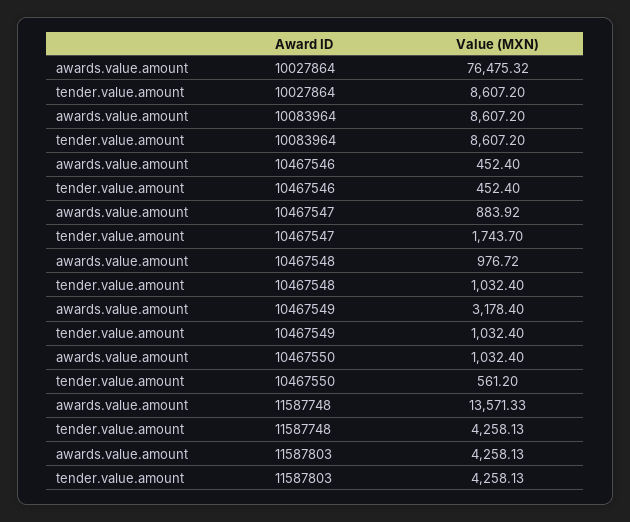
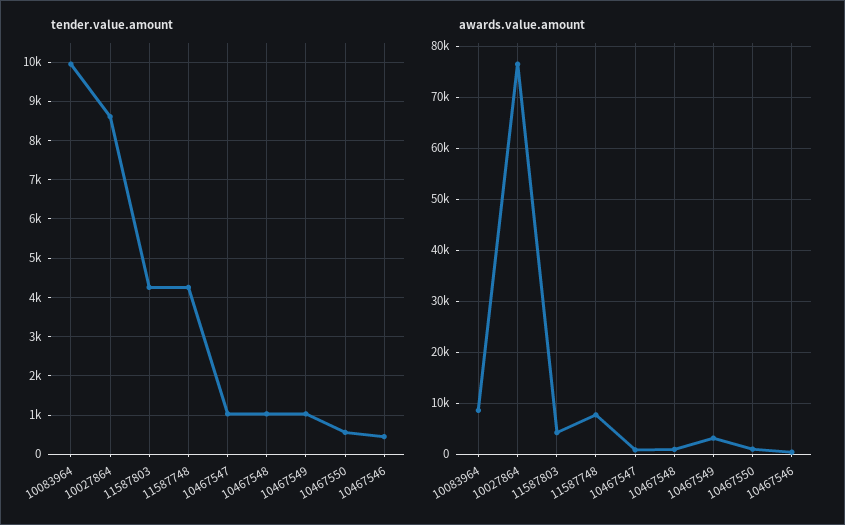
  {
    "awards.value.amount": {
      "10027864": 76475.32,
      "10083964": 8607.2,
      "10467546": 452.4,
      "10467547": 883.92,
      "10467548": 976.72,
      "10467549": 3178.4,
      "10467550": 1032.4,
-     "11587748": 13571.33,
+     "11587748": 8000,
      "11587803": 4258.13
    },
    "tender.value.amount": {
      "10027864": 8607.2,
-     "10083964": 8607.2,
+     "10083964": 10000,
      "10467546": 452.4,
-     "10467547": 1743.7,
+     "10467547": 1000,
      "10467548": 1032.4,
      "10467549": 1032.4,
      "10467550": 561.2,
      "11587748": 4258.13,
      "11587803": 4258.13
    }
  }

